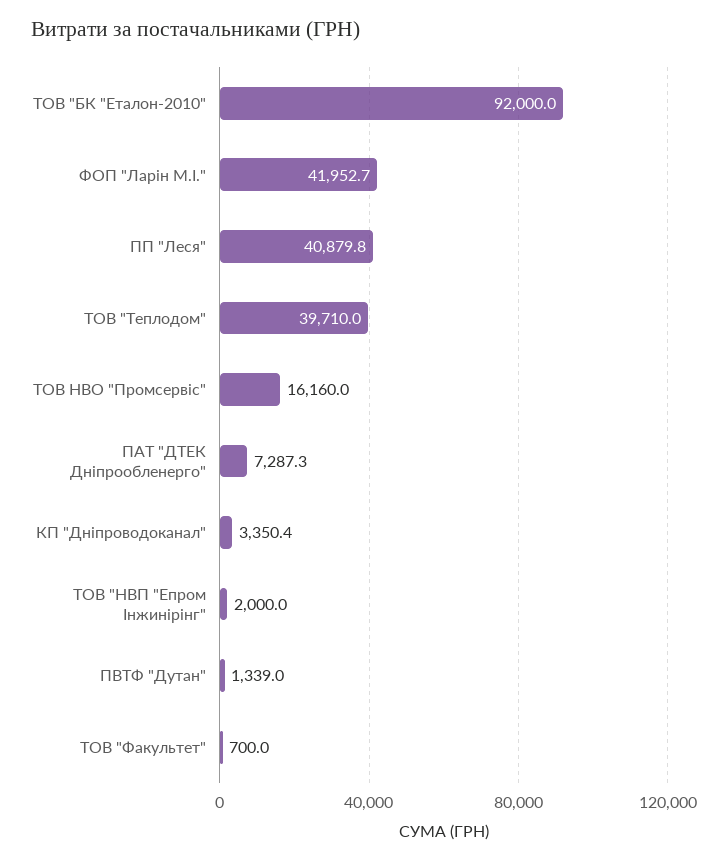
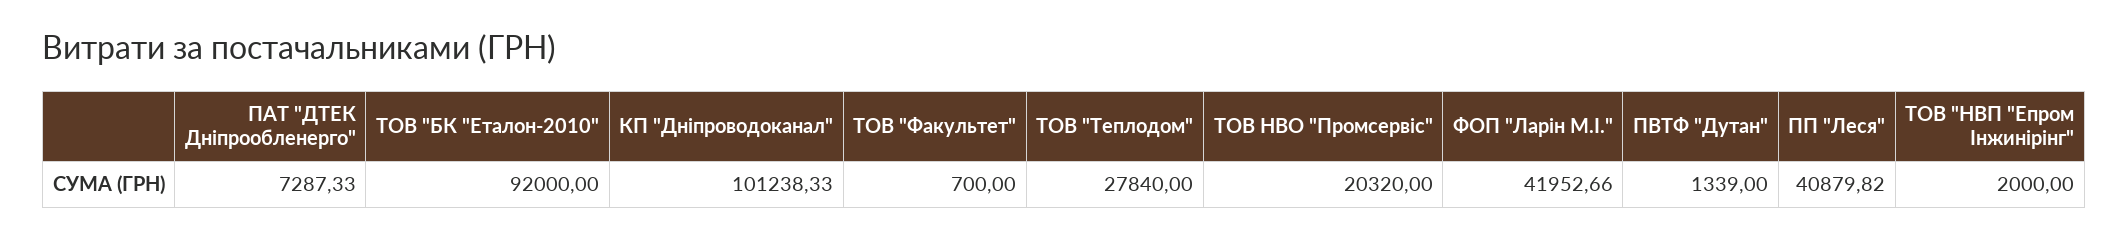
  {
    "ТОВ \"БК \"Еталон-2010\"": 92000,
    "ФОП \"Ларін М.І.\"": 41952.66,
    "ПП \"Леся\"": 40879.82,
-   "ТОВ \"Теплодом\"": 39710,
+   "ТОВ \"Теплодом\"": 27840,
-   "ТОВ НВО \"Промсервіс\"": 16160,
+   "ТОВ НВО \"Промсервіс\"": 20320,
    "ПАТ \"ДТЕК Дніпрообленерго\"": 7287.33,
-   "КП \"Дніпроводоканал\"": 3350.4,
+   "КП \"Дніпроводоканал\"": 101238.33,
    "ТОВ \"НВП \"Епром Інжинірінг\"": 2000,
    "ПВТФ \"Дутан\"": 1339,
    "ТОВ \"Факультет\"": 700
  }

